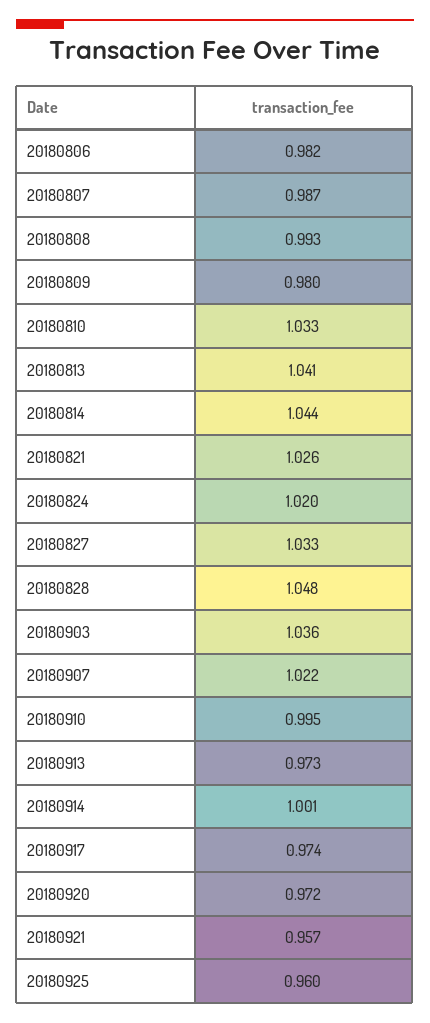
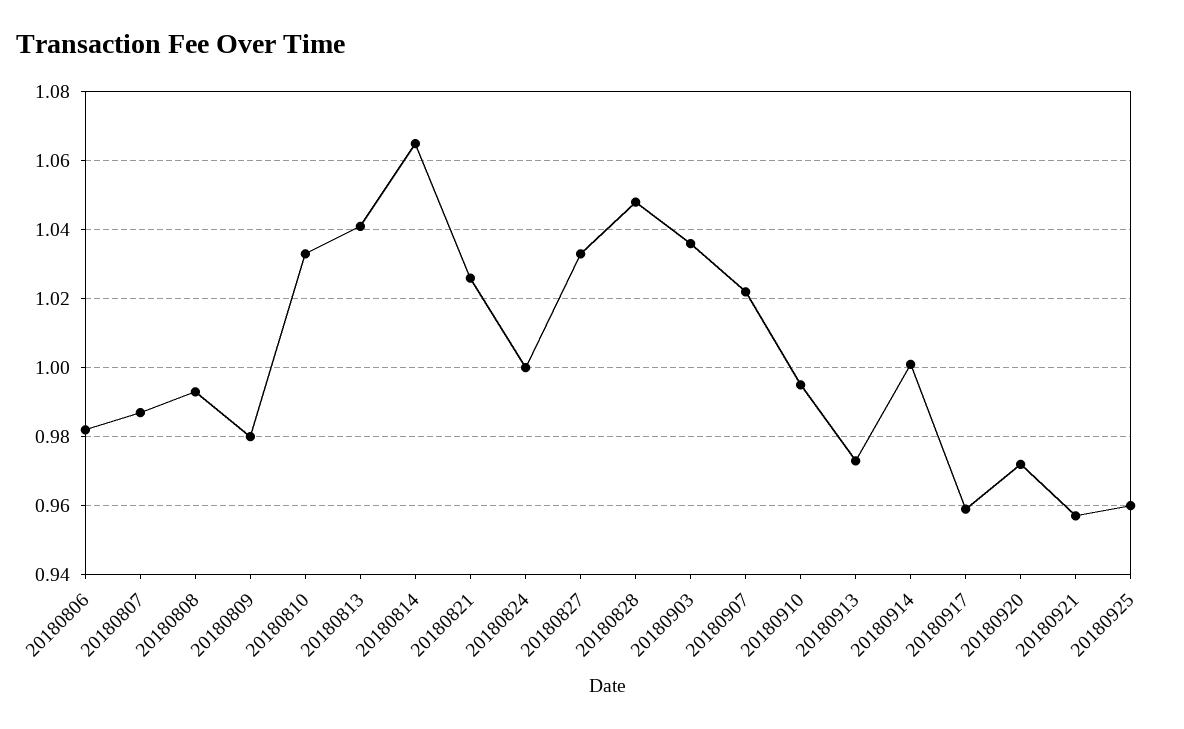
  {
    "20180806": 0.982,
    "20180807": 0.987,
    "20180808": 0.993,
    "20180809": 0.98,
    "20180810": 1.033,
    "20180813": 1.041,
-   "20180814": 1.044,
+   "20180814": 1.065,
    "20180821": 1.026,
-   "20180824": 1.02,
+   "20180824": 1,
    "20180827": 1.033,
    "20180828": 1.048,
    "20180903": 1.036,
    "20180907": 1.022,
    "20180910": 0.995,
    "20180913": 0.973,
    "20180914": 1.001,
-   "20180917": 0.974,
+   "20180917": 0.96,
    "20180920": 0.972,
    "20180921": 0.957,
    "20180925": 0.96
  }

